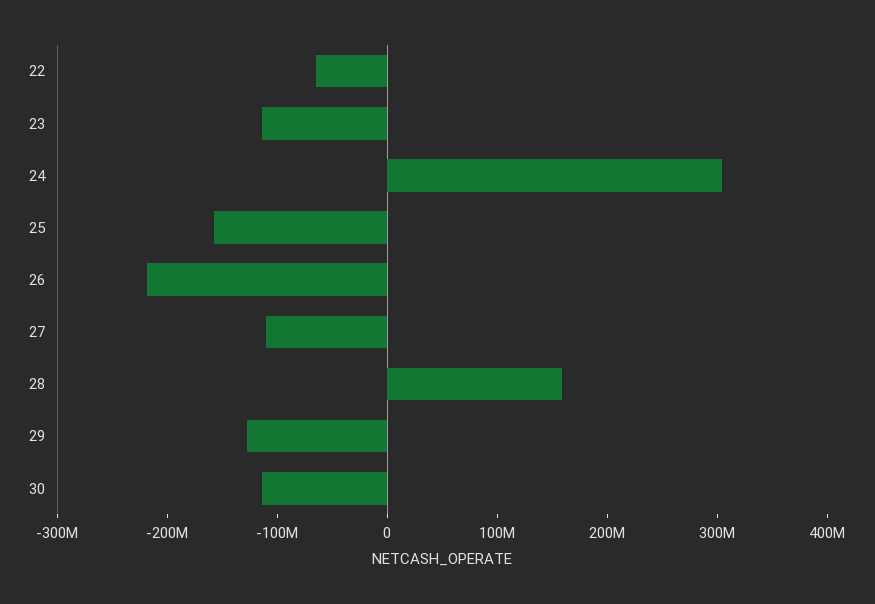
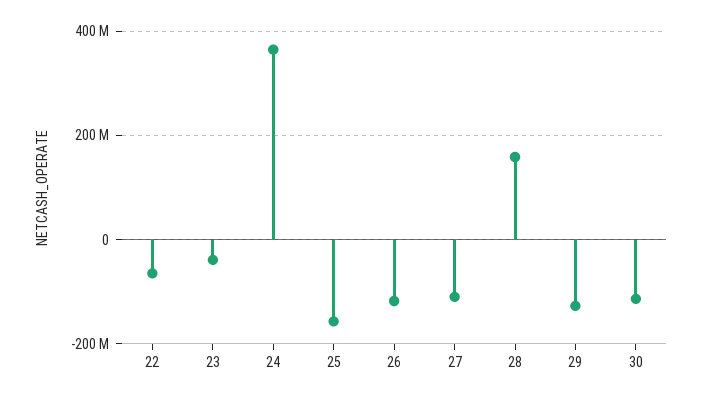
  {
    "22": -60000000,
-   "23": -120000000,
+   "23": -40000000,
-   "24": 300000000,
+   "24": 360000000,
    "25": -160000000,
-   "26": -220000000,
+   "26": -120000000,
    "27": -120000000,
    "28": 160000000,
    "29": -120000000,
    "30": -120000000
  }

